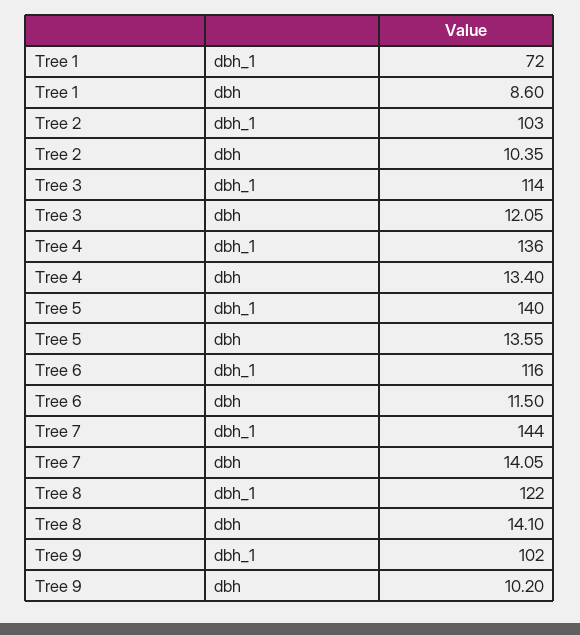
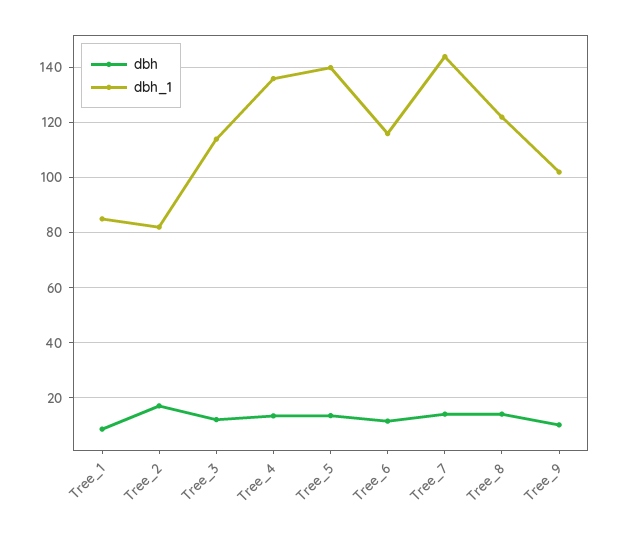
  {
    "dbh_1": {
-     "Tree 1": 72,
+     "Tree 1": 85,
-     "Tree 2": 103,
+     "Tree 2": 82.5,
      "Tree 3": 114,
      "Tree 4": 136,
      "Tree 5": 140,
      "Tree 6": 116,
      "Tree 7": 144,
      "Tree 8": 122,
      "Tree 9": 102
    },
    "dbh": {
      "Tree 1": 8.6,
-     "Tree 2": 10.35,
+     "Tree 2": 17.5,
      "Tree 3": 12.05,
      "Tree 4": 13.4,
      "Tree 5": 13.55,
      "Tree 6": 11.5,
      "Tree 7": 14.05,
      "Tree 8": 14.1,
      "Tree 9": 10.2
    }
  }

